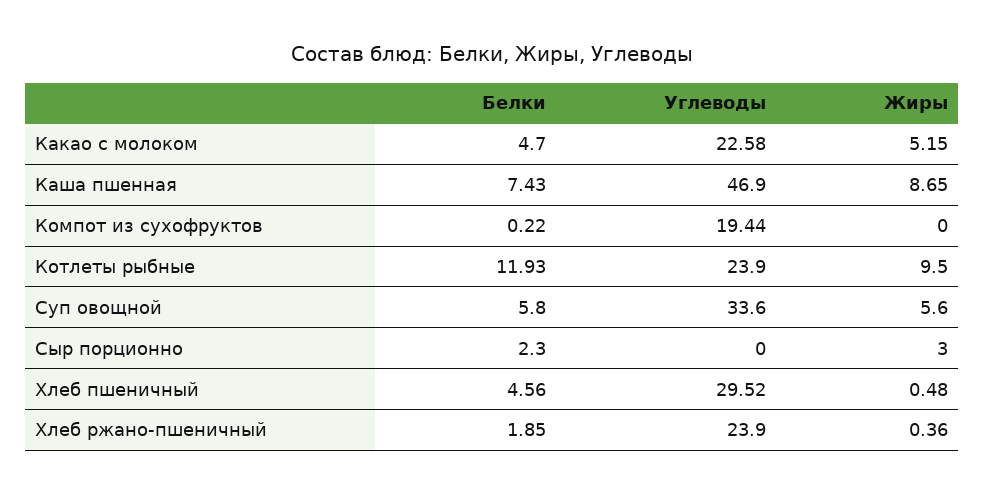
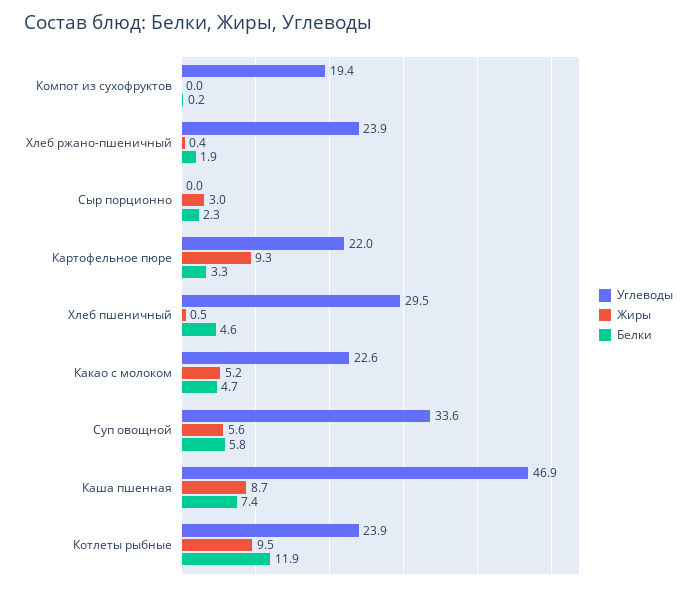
  {
    "Белки": {
      "Какао с молоком": 4.7,
      "Каша пшенная": 7.43,
      "Компот из сухофруктов": 0.22,
      "Котлеты рыбные": 11.93,
      "Суп овощной": 5.8,
      "Сыр порционно": 2.3,
      "Хлеб пшеничный": 4.56,
-     "Хлеб ржано-пшеничный": 1.85
+     "Хлеб ржано-пшеничный": 1.85,
+     "Картофельное пюре": 3.3
    },
    "Углеводы": {
      "Какао с молоком": 22.58,
      "Каша пшенная": 46.9,
      "Компот из сухофруктов": 19.44,
      "Котлеты рыбные": 23.9,
      "Суп овощной": 33.6,
      "Сыр порционно": 0,
      "Хлеб пшеничный": 29.52,
-     "Хлеб ржано-пшеничный": 23.9
+     "Хлеб ржано-пшеничный": 23.9,
+     "Картофельное пюре": 22
    },
    "Жиры": {
      "Какао с молоком": 5.15,
      "Каша пшенная": 8.65,
      "Компот из сухофруктов": 0,
      "Котлеты рыбные": 9.5,
      "Суп овощной": 5.6,
      "Сыр порционно": 3,
      "Хлеб пшеничный": 0.48,
-     "Хлеб ржано-пшеничный": 0.36
+     "Хлеб ржано-пшеничный": 0.36,
+     "Картофельное пюре": 9.3
    }
  }

